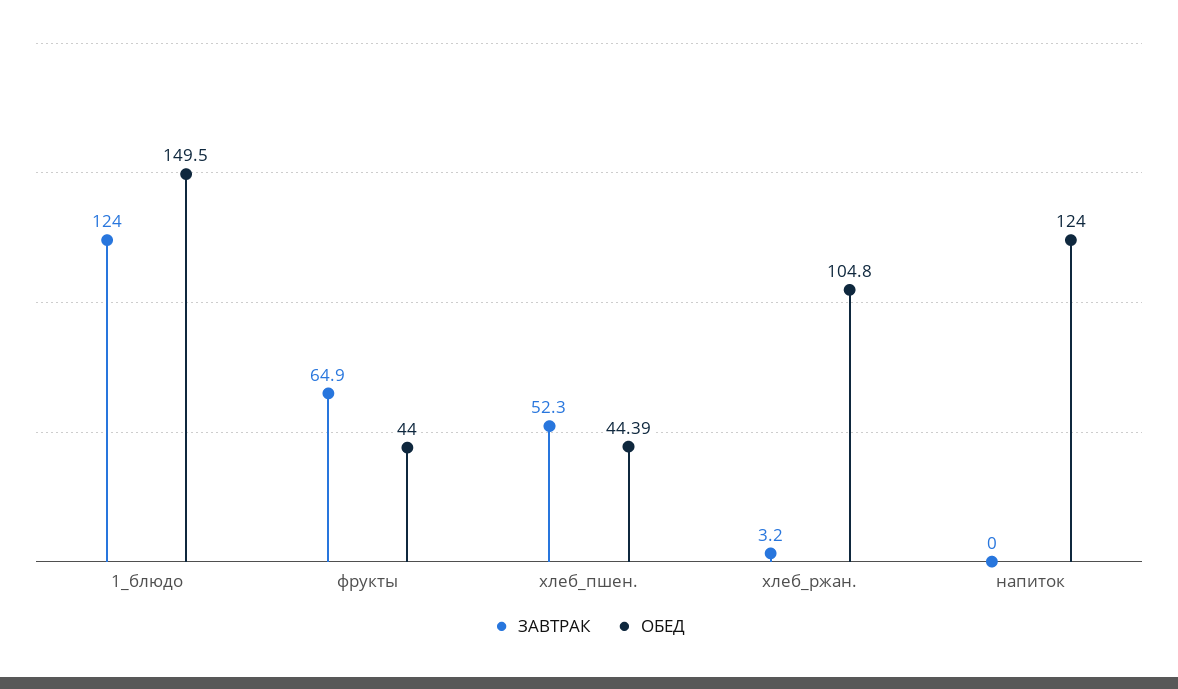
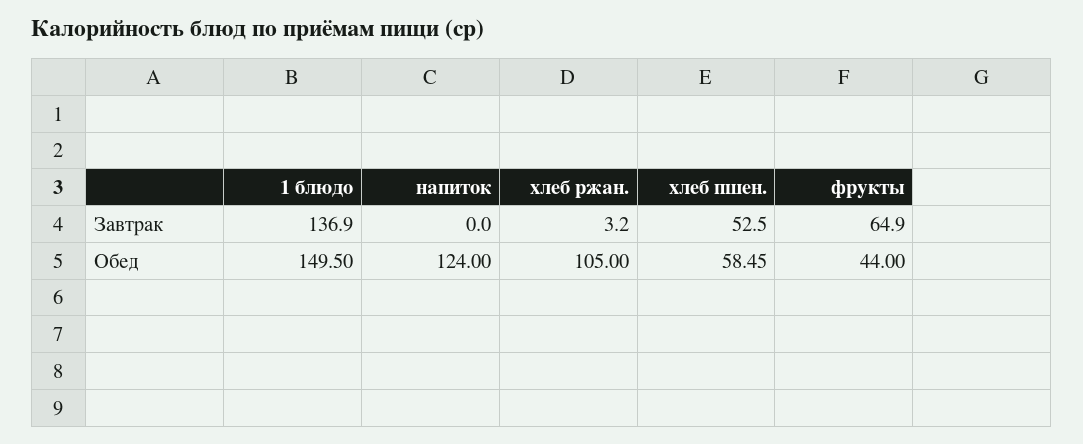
  {
    "ЗАВТРАК": {
-     "1_блюдо": 124,
+     "1_блюдо": 136.9,
      "фрукты": 64.9,
-     "хлеб_пшен.": 52.3,
+     "хлеб_пшен.": 52.5,
      "хлеб_ржан.": 3.2,
      "напиток": 0
    },
    "ОБЕД": {
      "1_блюдо": 149.5,
      "фрукты": 44,
-     "хлеб_пшен.": 44.39,
+     "хлеб_пшен.": 58.45,
-     "хлеб_ржан.": 104.8,
+     "хлеб_ржан.": 105,
      "напиток": 124
    }
  }

